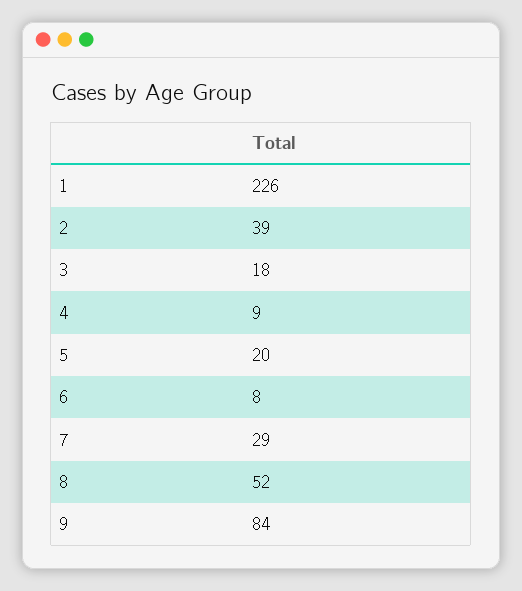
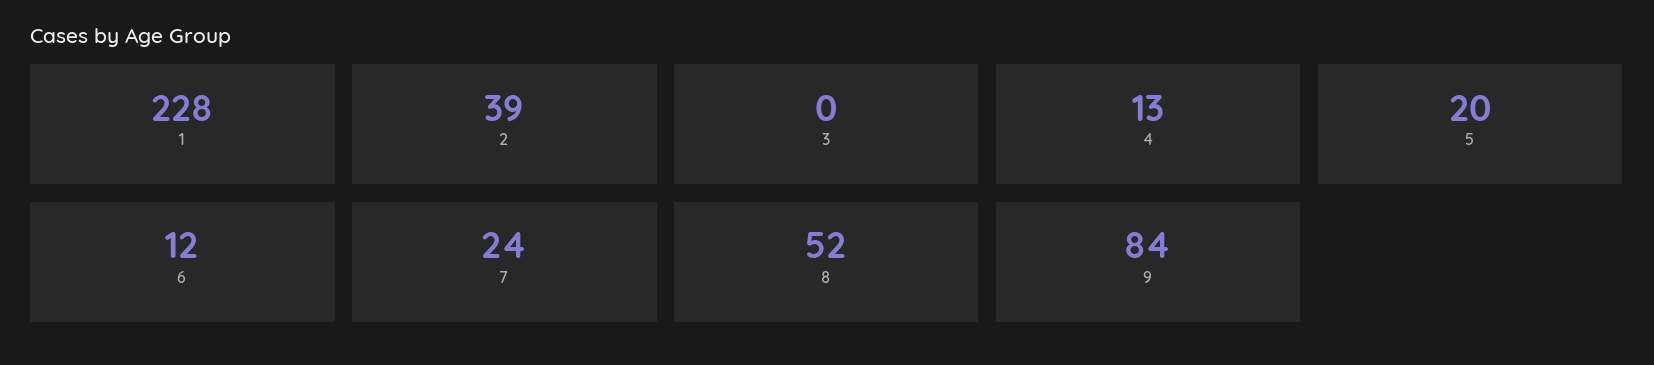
  {
-   "1": 226,
+   "1": 228,
    "2": 39,
-   "3": 18,
+   "3": 0,
-   "4": 9,
+   "4": 13,
    "5": 20,
-   "6": 8,
+   "6": 12,
-   "7": 29,
+   "7": 24,
    "8": 52,
    "9": 84
  }

